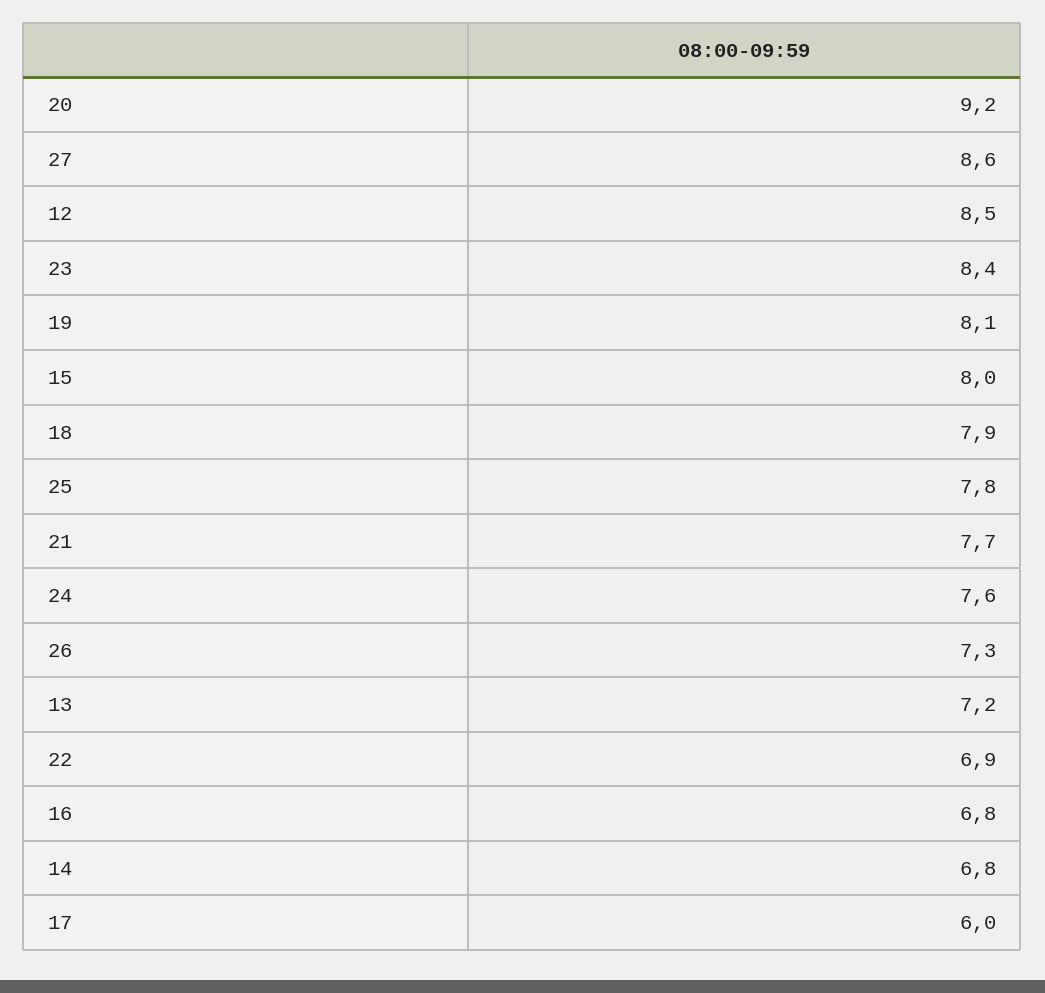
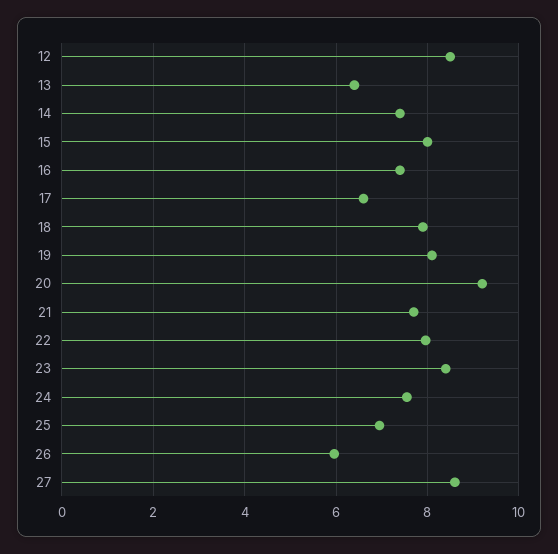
  {
    "20": 9.2,
    "27": 8.6,
    "12": 8.5,
    "23": 8.4,
    "19": 8.1,
    "15": 8,
    "18": 7.9,
-   "25": 7.8,
+   "25": 7,
    "21": 7.7,
    "24": 7.6,
-   "26": 7.3,
+   "26": 6,
-   "13": 7.2,
+   "13": 6.4,
-   "22": 6.9,
+   "22": 8,
-   "16": 6.8,
+   "16": 7.4,
-   "14": 6.8,
+   "14": 7.4,
-   "17": 6
+   "17": 6.6
  }

